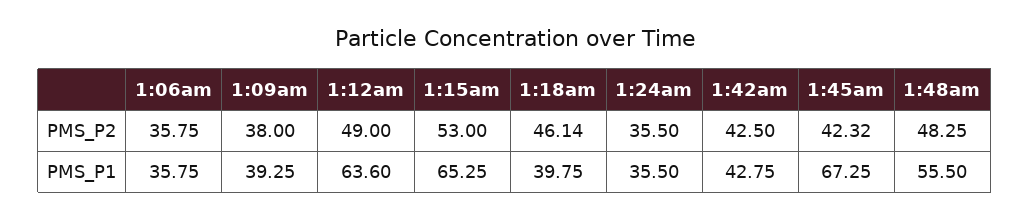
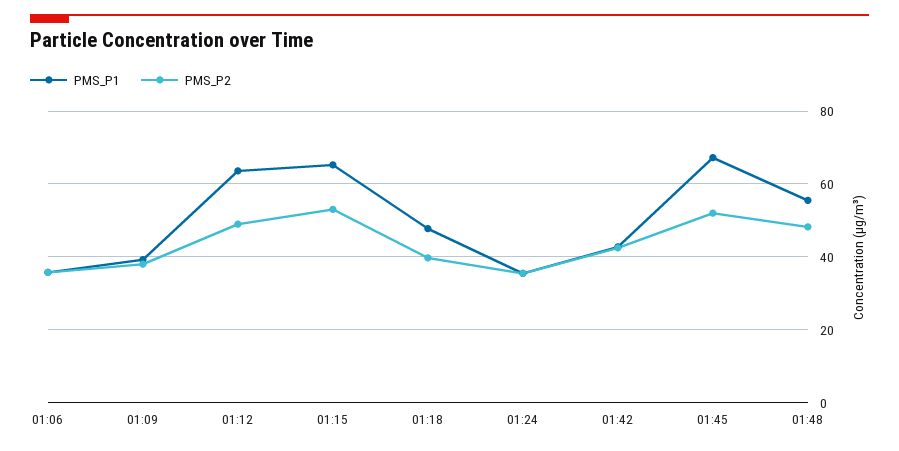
  {
    "PMS_P2": {
      "1:06am": 35.75,
      "1:09am": 38,
      "1:12am": 49,
      "1:15am": 53,
-     "1:18am": 46.14,
+     "1:18am": 40,
      "1:24am": 35.5,
      "1:42am": 42.5,
-     "1:45am": 42.32,
+     "1:45am": 52,
      "1:48am": 48.25
    },
    "PMS_P1": {
      "1:06am": 35.75,
      "1:09am": 39.25,
      "1:12am": 63.6,
      "1:15am": 65.25,
-     "1:18am": 39.75,
+     "1:18am": 48,
      "1:24am": 35.5,
      "1:42am": 42.75,
      "1:45am": 67.25,
      "1:48am": 55.5
    }
  }

